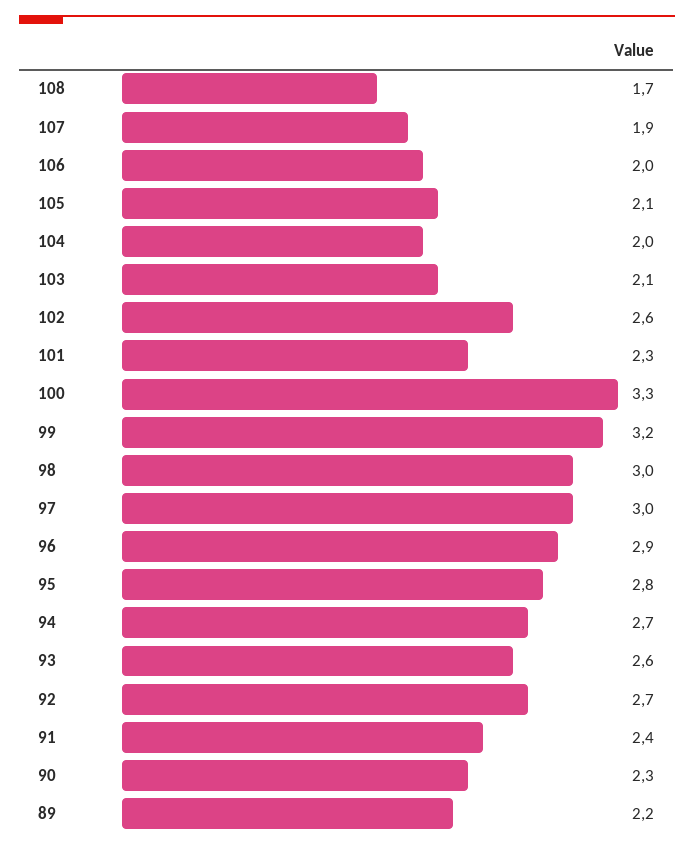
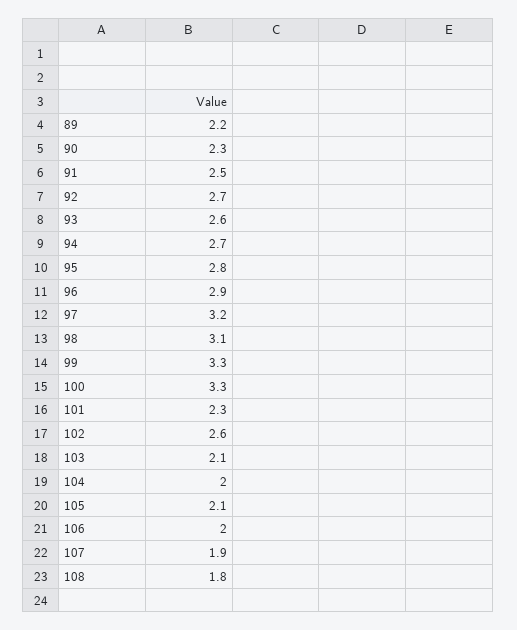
  {
-   "108": 1.7,
+   "108": 1.8,
    "107": 1.9,
    "106": 2,
    "105": 2.1,
    "104": 2,
    "103": 2.1,
    "102": 2.6,
    "101": 2.3,
    "100": 3.3,
-   "99": 3.2,
+   "99": 3.3,
-   "98": 3,
+   "98": 3.1,
-   "97": 3,
+   "97": 3.2,
    "96": 2.9,
    "95": 2.8,
    "94": 2.7,
    "93": 2.6,
    "92": 2.7,
-   "91": 2.4,
+   "91": 2.5,
    "90": 2.3,
    "89": 2.2
  }

